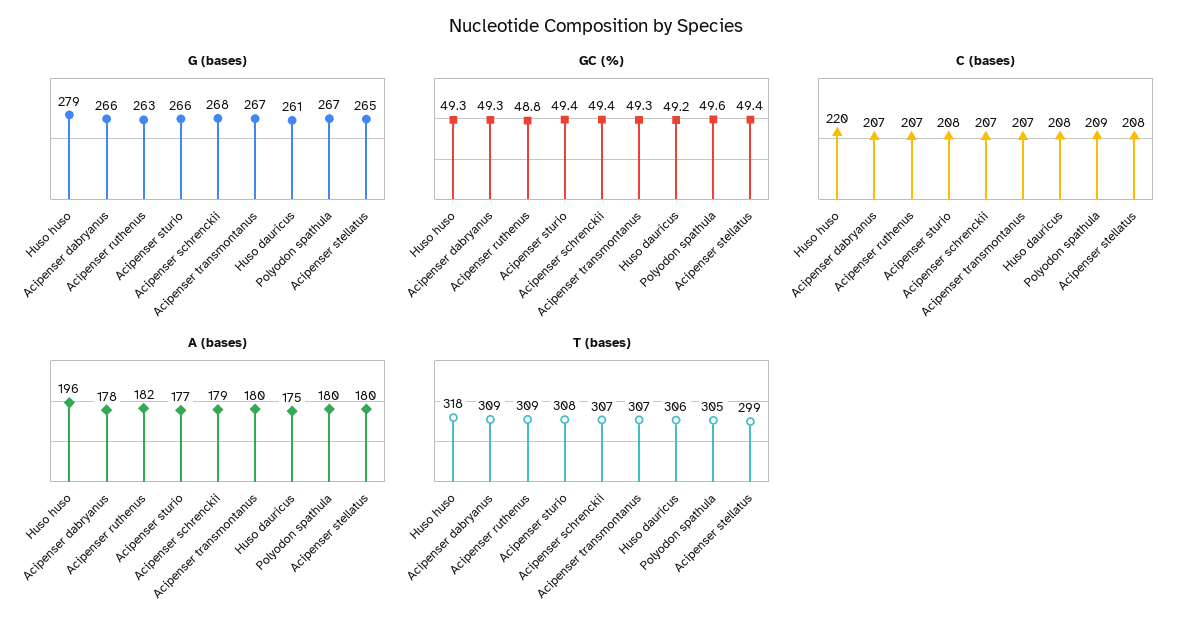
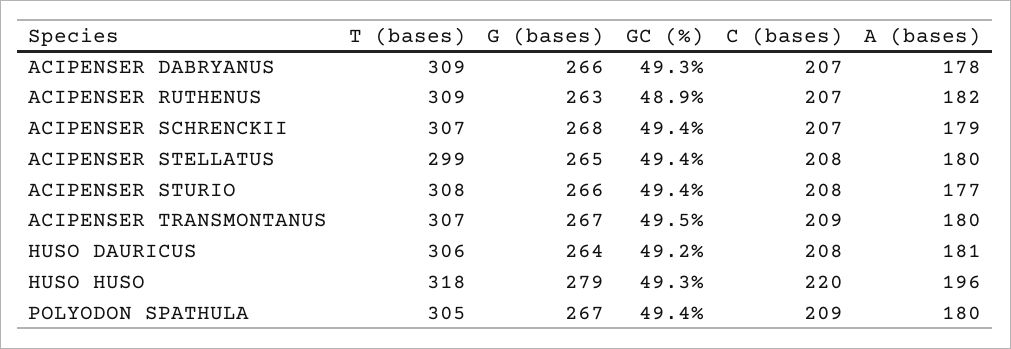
  {
    "G (bases)": {
      "Huso huso": 279,
      "Acipenser dabryanus": 266,
      "Acipenser ruthenus": 263,
      "Acipenser sturio": 266,
      "Acipenser schrenckii": 268,
      "Acipenser transmontanus": 267,
-     "Huso dauricus": 261,
+     "Huso dauricus": 264,
      "Polyodon spathula": 267,
      "Acipenser stellatus": 265
    },
    "GC (%)": {
      "Huso huso": 49.3,
      "Acipenser dabryanus": 49.3,
-     "Acipenser ruthenus": 48.8,
+     "Acipenser ruthenus": 48.9,
      "Acipenser sturio": 49.4,
      "Acipenser schrenckii": 49.4,
-     "Acipenser transmontanus": 49.3,
+     "Acipenser transmontanus": 49.5,
      "Huso dauricus": 49.2,
-     "Polyodon spathula": 49.6,
+     "Polyodon spathula": 49.4,
      "Acipenser stellatus": 49.4
    },
    "C (bases)": {
      "Huso huso": 220,
      "Acipenser dabryanus": 207,
      "Acipenser ruthenus": 207,
      "Acipenser sturio": 208,
      "Acipenser schrenckii": 207,
-     "Acipenser transmontanus": 207,
+     "Acipenser transmontanus": 209,
      "Huso dauricus": 208,
      "Polyodon spathula": 209,
      "Acipenser stellatus": 208
    },
    "A (bases)": {
      "Huso huso": 196,
      "Acipenser dabryanus": 178,
      "Acipenser ruthenus": 182,
      "Acipenser sturio": 177,
      "Acipenser schrenckii": 179,
      "Acipenser transmontanus": 180,
-     "Huso dauricus": 175,
+     "Huso dauricus": 181,
      "Polyodon spathula": 180,
      "Acipenser stellatus": 180
    },
    "T (bases)": {
      "Huso huso": 318,
      "Acipenser dabryanus": 309,
      "Acipenser ruthenus": 309,
      "Acipenser sturio": 308,
      "Acipenser schrenckii": 307,
      "Acipenser transmontanus": 307,
      "Huso dauricus": 306,
      "Polyodon spathula": 305,
      "Acipenser stellatus": 299
    }
  }

